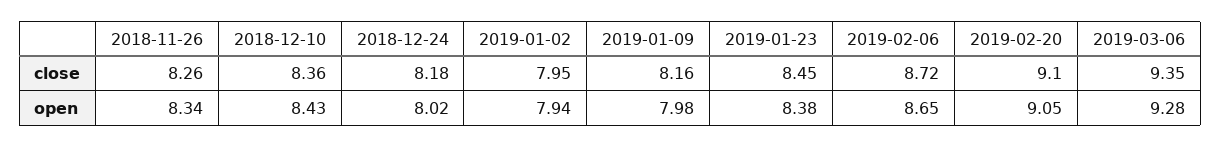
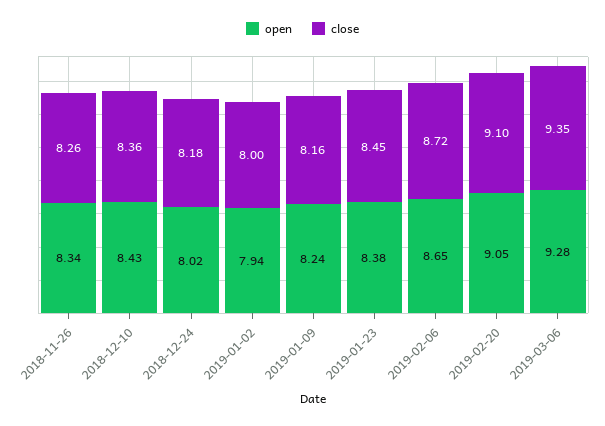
  {
    "close": {
      "2018-11-26": 8.26,
      "2018-12-10": 8.36,
      "2018-12-24": 8.18,
-     "2019-01-02": 7.95,
+     "2019-01-02": 8,
      "2019-01-09": 8.16,
      "2019-01-23": 8.45,
      "2019-02-06": 8.72,
      "2019-02-20": 9.1,
      "2019-03-06": 9.35
    },
    "open": {
      "2018-11-26": 8.34,
      "2018-12-10": 8.43,
      "2018-12-24": 8.02,
      "2019-01-02": 7.94,
-     "2019-01-09": 7.98,
+     "2019-01-09": 8.24,
      "2019-01-23": 8.38,
      "2019-02-06": 8.65,
      "2019-02-20": 9.05,
      "2019-03-06": 9.28
    }
  }

